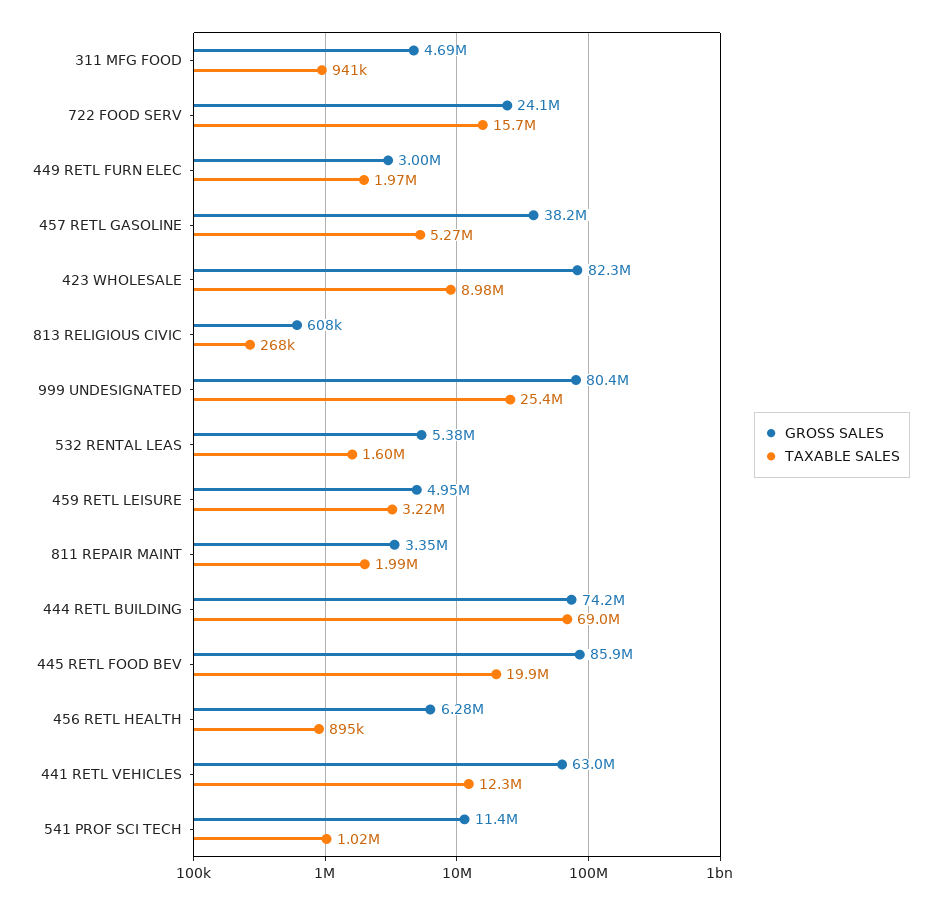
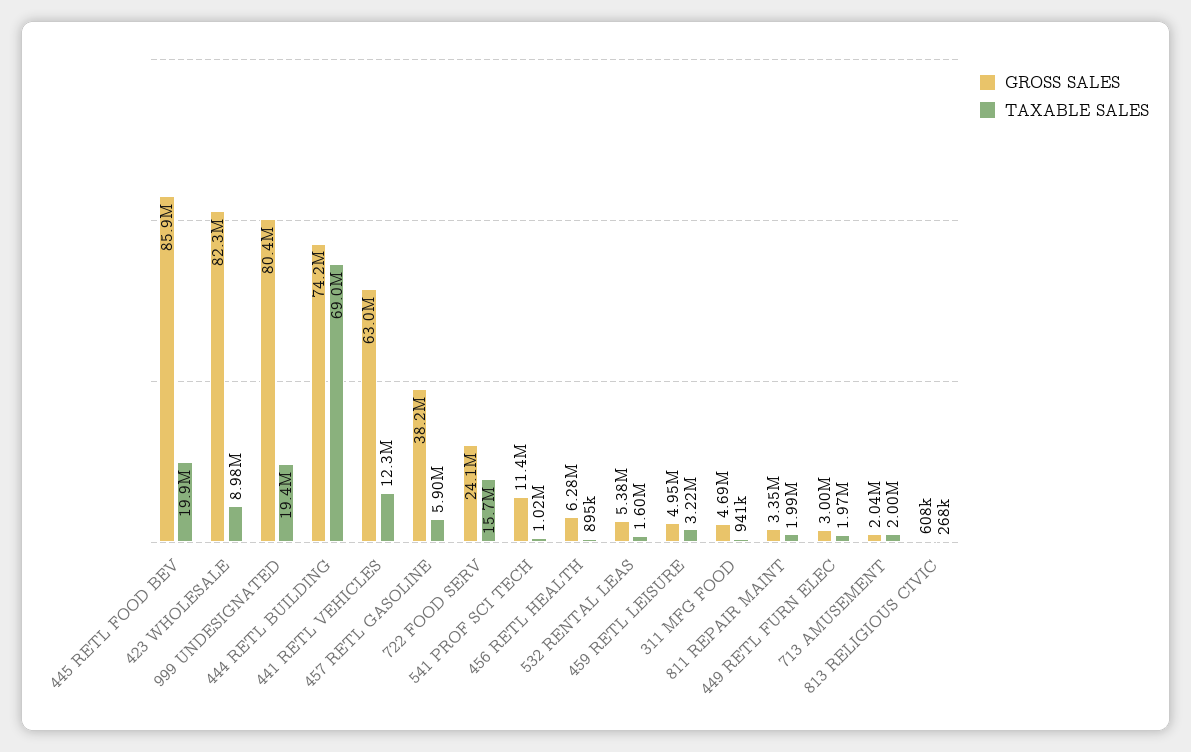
  {
    "GROSS SALES": {
      "311 MFG FOOD": 4690000,
      "722 FOOD SERV": 24100000,
      "449 RETL FURN ELEC": 3000000,
      "457 RETL GASOLINE": 38200000,
      "423 WHOLESALE": 82300000,
      "813 RELIGIOUS CIVIC": 608000,
      "999 UNDESIGNATED": 80400000,
      "532 RENTAL LEAS": 5380000,
      "459 RETL LEISURE": 4950000,
      "811 REPAIR MAINT": 3350000,
      "444 RETL BUILDING": 74200000,
      "445 RETL FOOD BEV": 85900000,
      "456 RETL HEALTH": 6280000,
      "441 RETL VEHICLES": 63000000,
-     "541 PROF SCI TECH": 11400000
+     "541 PROF SCI TECH": 11400000,
+     "713 AMUSEMENT": 2040000
    },
    "TAXABLE SALES": {
      "311 MFG FOOD": 941000,
      "722 FOOD SERV": 15700000,
      "449 RETL FURN ELEC": 1970000,
-     "457 RETL GASOLINE": 5270000,
+     "457 RETL GASOLINE": 5900000,
      "423 WHOLESALE": 8980000,
      "813 RELIGIOUS CIVIC": 268000,
-     "999 UNDESIGNATED": 25400000,
+     "999 UNDESIGNATED": 19400000,
      "532 RENTAL LEAS": 1600000,
      "459 RETL LEISURE": 3220000,
      "811 REPAIR MAINT": 1990000,
      "444 RETL BUILDING": 69000000,
      "445 RETL FOOD BEV": 19900000,
      "456 RETL HEALTH": 895000,
      "441 RETL VEHICLES": 12300000,
-     "541 PROF SCI TECH": 1020000
+     "541 PROF SCI TECH": 1020000,
+     "713 AMUSEMENT": 2000000
    }
  }

